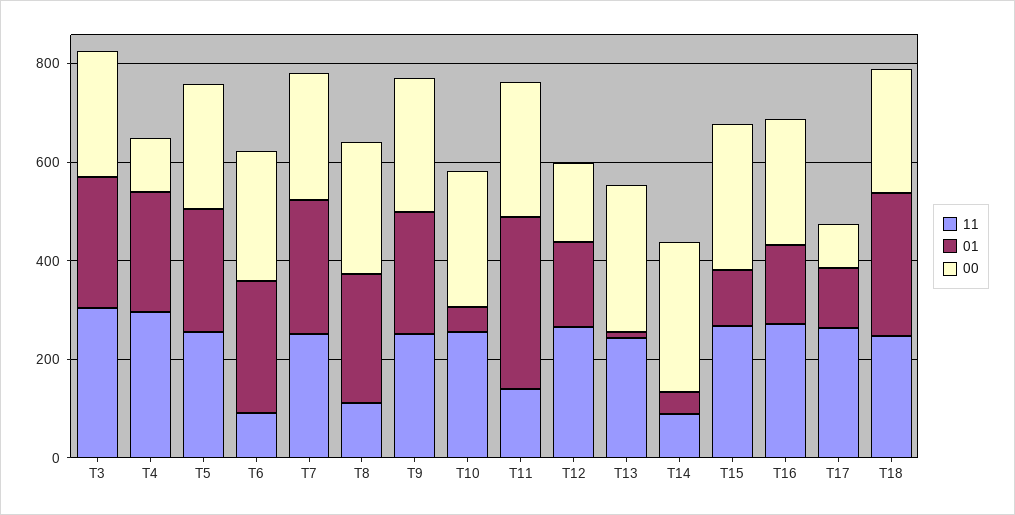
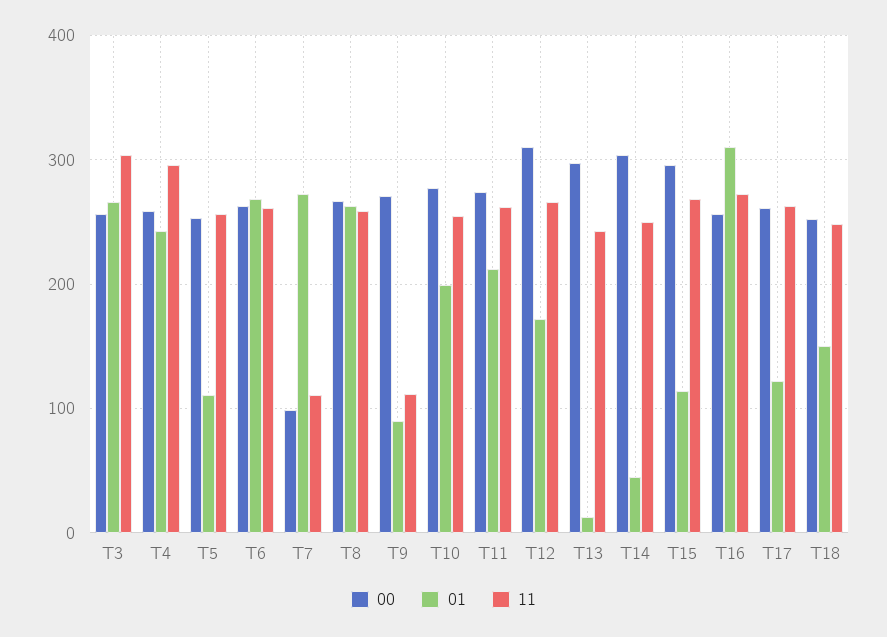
  {
    "11": {
      "T3": 300,
      "T4": 300,
      "T5": 260,
-     "T6": 100,
+     "T6": 260,
-     "T7": 250,
+     "T7": 110,
-     "T8": 100,
+     "T8": 260,
-     "T9": 250,
+     "T9": 110,
      "T10": 260,
-     "T11": 150,
+     "T11": 260,
      "T12": 270,
      "T13": 240,
-     "T14": 100,
+     "T14": 250,
      "T15": 270,
      "T16": 270,
      "T17": 260,
      "T18": 250
    },
    "01": {
      "T3": 270,
      "T4": 240,
-     "T5": 250,
+     "T5": 110,
      "T6": 270,
      "T7": 270,
      "T8": 260,
-     "T9": 250,
+     "T9": 90,
-     "T10": 50,
+     "T10": 200,
-     "T11": 350,
+     "T11": 210,
      "T12": 170,
      "T13": 10,
      "T14": 50,
      "T15": 110,
-     "T16": 150,
+     "T16": 310,
      "T17": 120,
-     "T18": 300
+     "T18": 150
    },
    "00": {
      "T3": 260,
-     "T4": 100,
+     "T4": 260,
      "T5": 250,
      "T6": 260,
-     "T7": 250,
+     "T7": 100,
      "T8": 270,
      "T9": 270,
      "T10": 280,
      "T11": 270,
-     "T12": 150,
+     "T12": 310,
      "T13": 300,
      "T14": 300,
      "T15": 300,
      "T16": 260,
-     "T17": 100,
+     "T17": 260,
      "T18": 250
    }
  }

